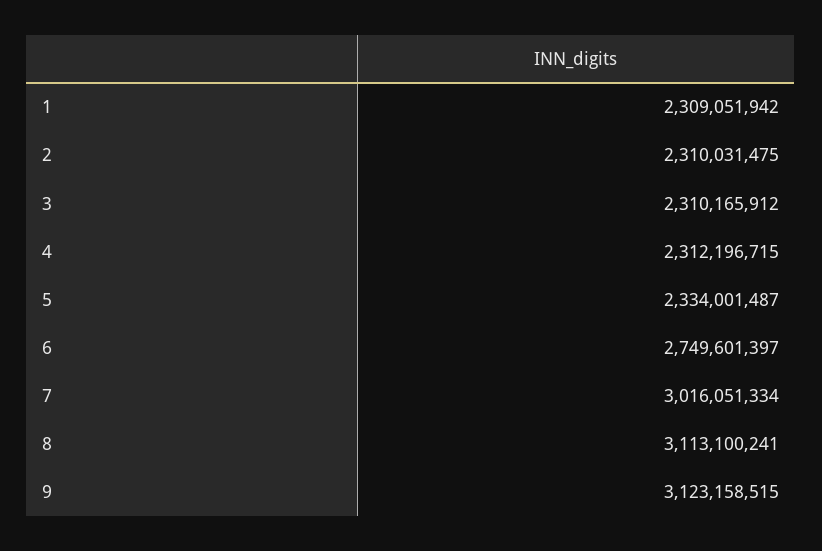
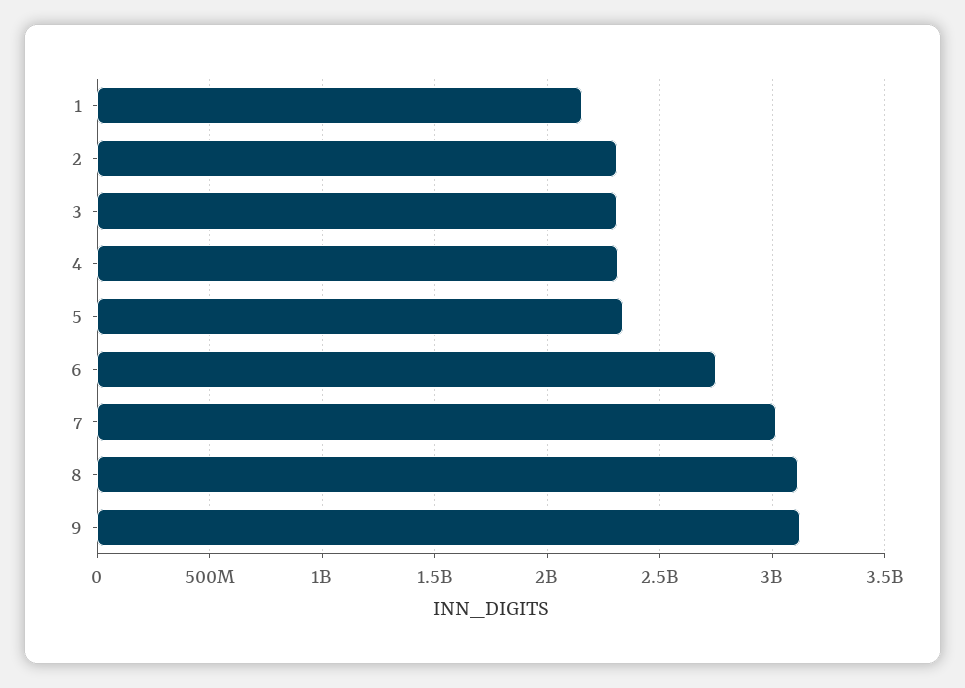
  {
-   "1": 2309051942,
+   "1": 2150000000,
    "2": 2310031475,
    "3": 2310165912,
    "4": 2312196715,
    "5": 2334001487,
    "6": 2749601397,
    "7": 3016051334,
    "8": 3113100241,
    "9": 3123158515
  }

